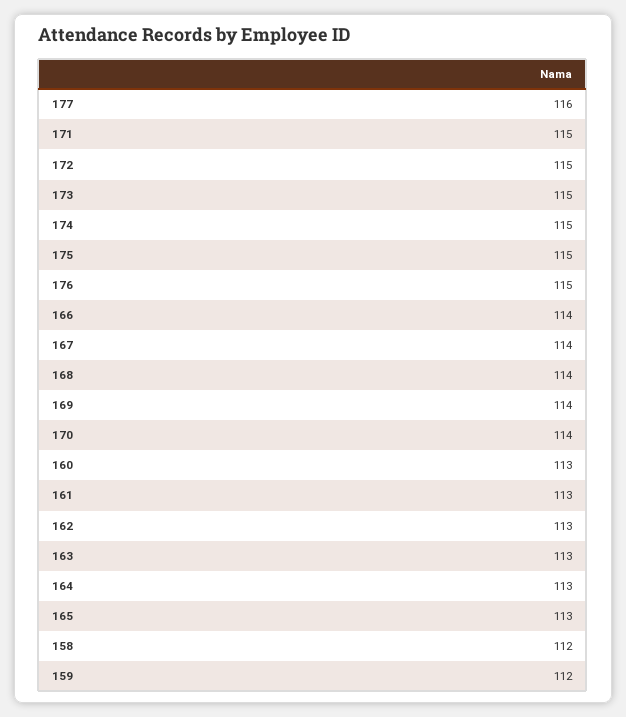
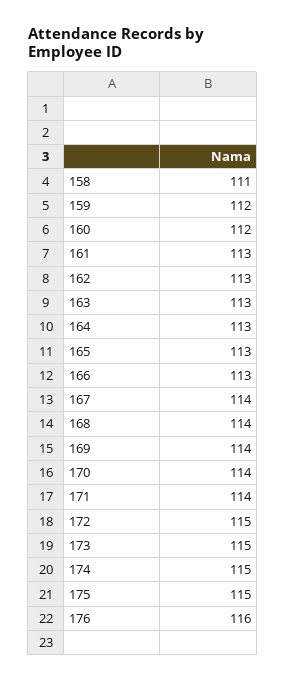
  {
-   "177": 116,
-   "171": 115,
+   "171": 114,
    "172": 115,
    "173": 115,
    "174": 115,
    "175": 115,
-   "176": 115,
+   "176": 116,
-   "166": 114,
+   "166": 113,
    "167": 114,
    "168": 114,
    "169": 114,
    "170": 114,
-   "160": 113,
+   "160": 112,
    "161": 113,
    "162": 113,
    "163": 113,
    "164": 113,
    "165": 113,
-   "158": 112,
+   "158": 111,
    "159": 112
  }

